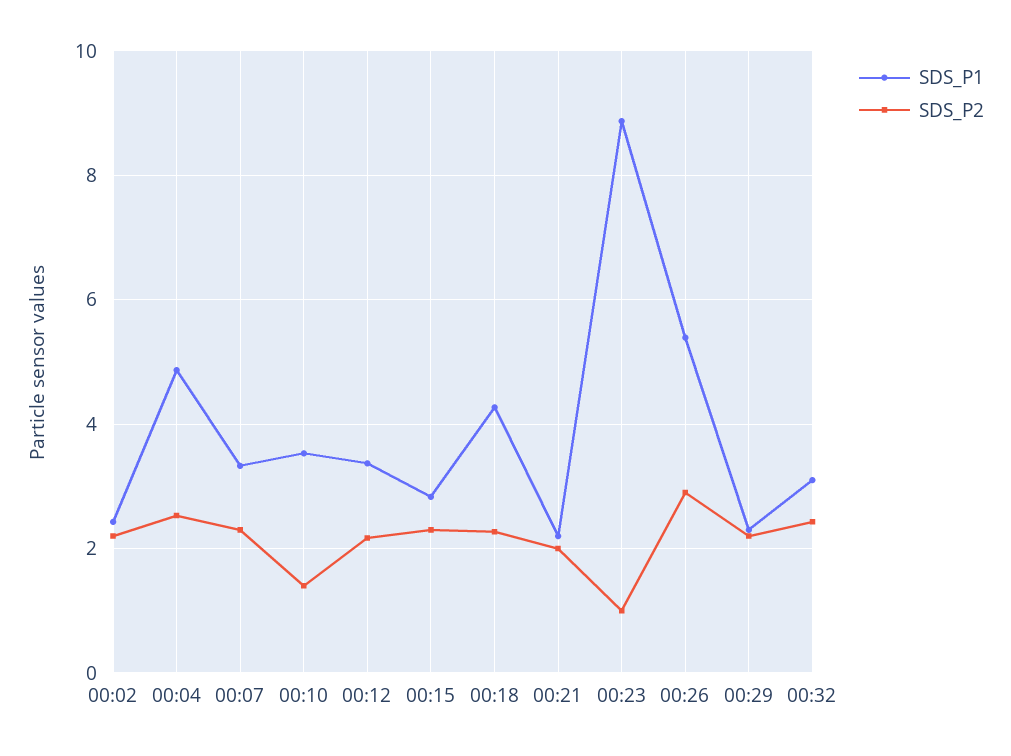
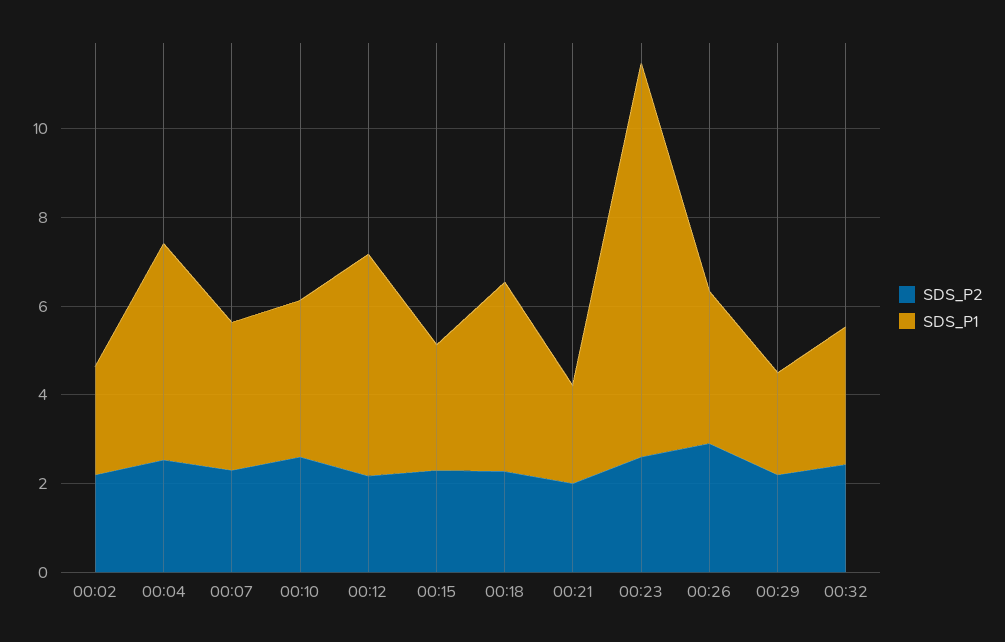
  {
    "SDS_P1": {
      "00:02": 2.4,
      "00:04": 4.8,
      "00:07": 3.4,
      "00:10": 3.6,
-     "00:12": 3.4,
+     "00:12": 5,
      "00:15": 2.8,
      "00:18": 4.2,
      "00:21": 2.2,
      "00:23": 8.8,
-     "00:26": 5.4,
+     "00:26": 3.5,
      "00:29": 2.4,
      "00:32": 3.2
    },
    "SDS_P2": {
      "00:02": 2.2,
      "00:04": 2.6,
      "00:07": 2.4,
-     "00:10": 1.4,
+     "00:10": 2.5,
      "00:12": 2.2,
      "00:15": 2.4,
      "00:18": 2.2,
      "00:21": 2,
-     "00:23": 1,
+     "00:23": 2.5,
      "00:26": 3,
      "00:29": 2.2,
      "00:32": 2.4
    }
  }

